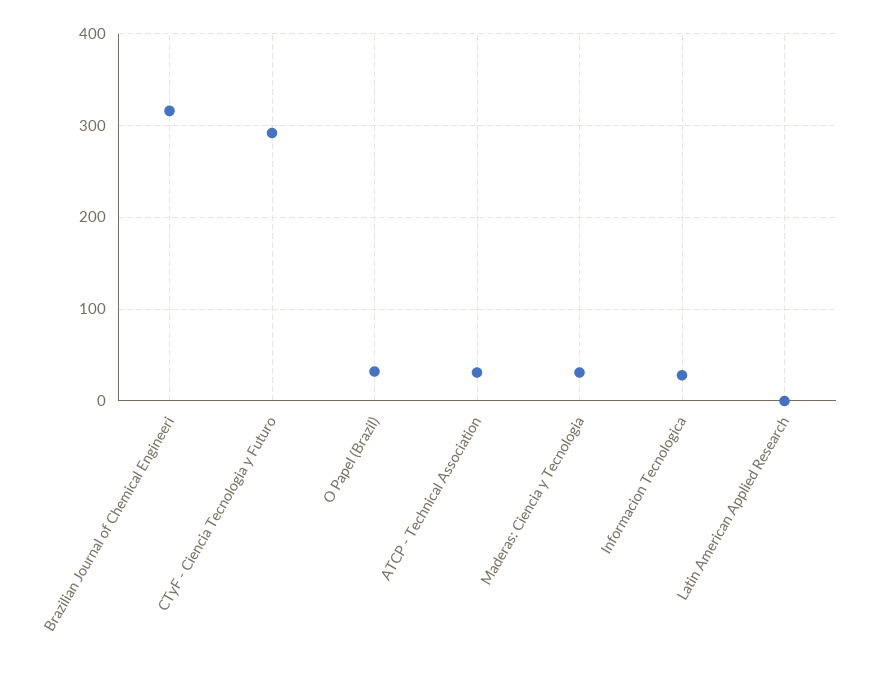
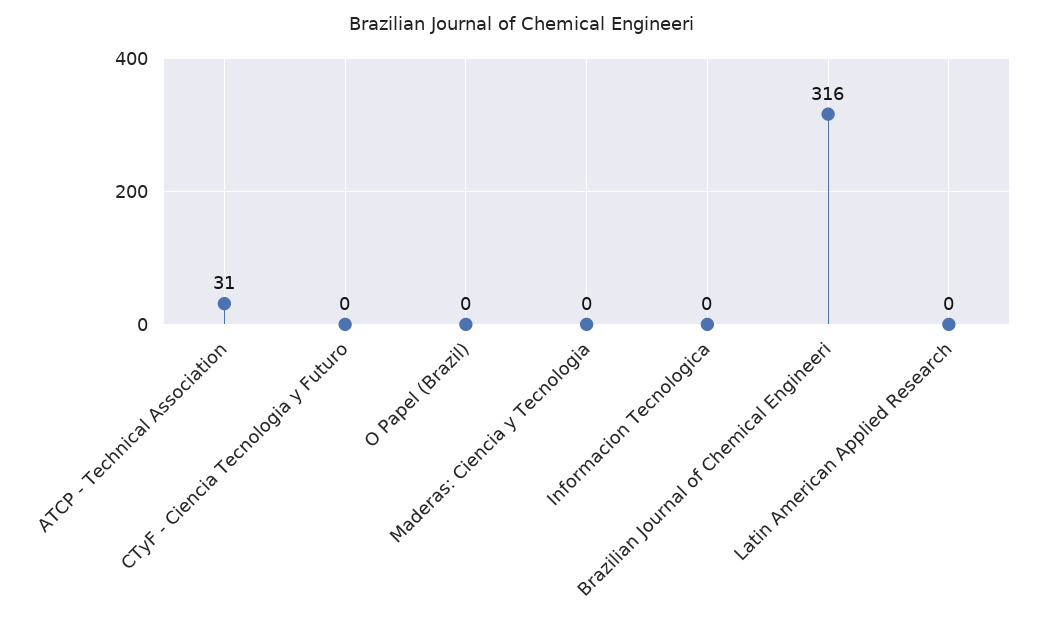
  {
    "Brazilian Journal of Chemical Engineeri": 316,
-   "CTyF - Ciencia Tecnologia y Futuro": 290,
+   "CTyF - Ciencia Tecnologia y Futuro": 0,
-   "O Papel (Brazil)": 30,
+   "O Papel (Brazil)": 0,
    "ATCP - Technical Association": 31,
-   "Maderas: Ciencia y Tecnologia": 30,
+   "Maderas: Ciencia y Tecnologia": 0,
-   "Informacion Tecnologica": 30,
+   "Informacion Tecnologica": 0,
    "Latin American Applied Research": 0
  }

